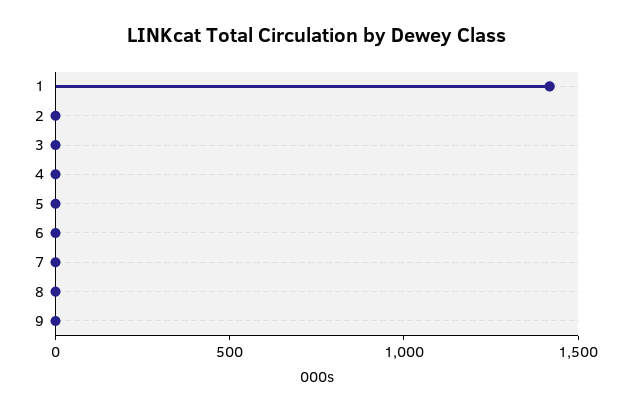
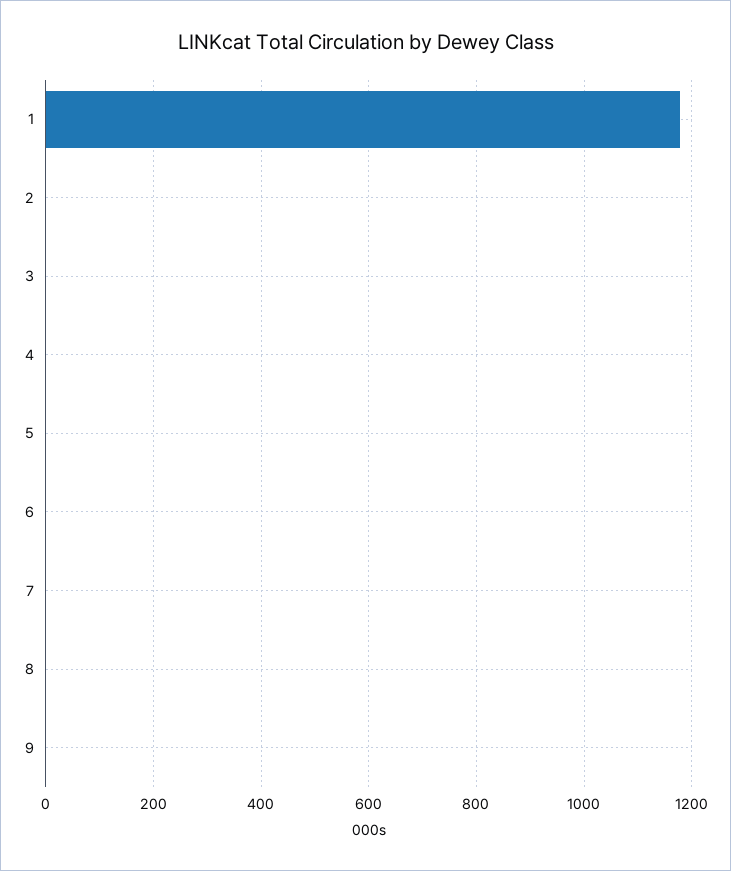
  {
-   "1": 1400,
+   "1": 1180,
    "2": 0,
    "3": 0,
    "4": 0,
    "5": 0,
    "6": 0,
    "7": 0,
    "8": 0,
    "9": 0
  }

